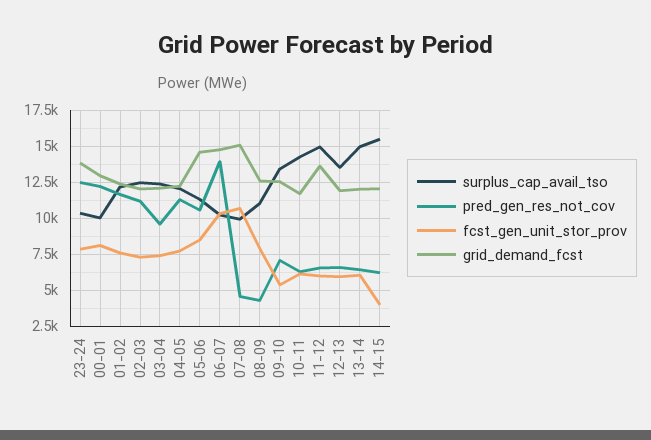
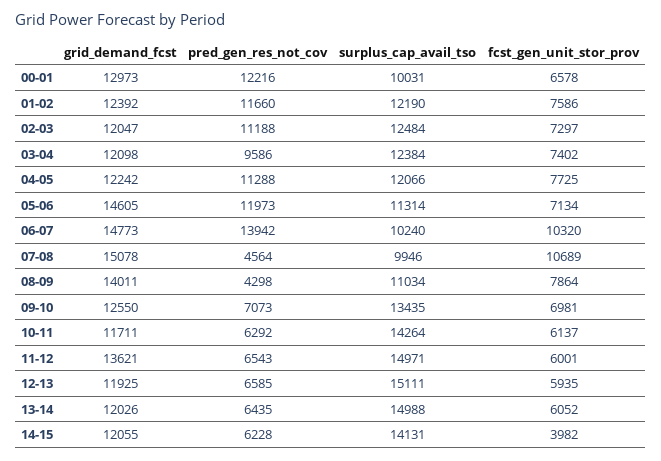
  {
    "surplus_cap_avail_tso": {
-     "23-24": 10500,
      "00-01": 10031,
      "01-02": 12190,
      "02-03": 12484,
      "03-04": 12384,
      "04-05": 12066,
      "05-06": 11314,
      "06-07": 10240,
      "07-08": 9946,
      "08-09": 11034,
      "09-10": 13435,
      "10-11": 14264,
      "11-12": 14971,
-     "12-13": 13500,
+     "12-13": 15111,
      "13-14": 14988,
-     "14-15": 15500
+     "14-15": 14131
    },
    "pred_gen_res_not_cov": {
-     "23-24": 12500,
      "00-01": 12216,
      "01-02": 11660,
      "02-03": 11188,
      "03-04": 9586,
      "04-05": 11288,
-     "05-06": 10500,
+     "05-06": 11973,
      "06-07": 13942,
      "07-08": 4564,
      "08-09": 4298,
      "09-10": 7073,
      "10-11": 6292,
      "11-12": 6543,
      "12-13": 6585,
      "13-14": 6435,
      "14-15": 6228
    },
    "fcst_gen_unit_stor_prov": {
-     "23-24": 8000,
-     "00-01": 8000,
+     "00-01": 6578,
      "01-02": 7586,
      "02-03": 7297,
      "03-04": 7402,
      "04-05": 7725,
-     "05-06": 8500,
+     "05-06": 7134,
      "06-07": 10320,
      "07-08": 10689,
      "08-09": 7864,
-     "09-10": 5500,
+     "09-10": 6981,
      "10-11": 6137,
      "11-12": 6001,
      "12-13": 5935,
      "13-14": 6052,
      "14-15": 3982
    },
    "grid_demand_fcst": {
-     "23-24": 14000,
      "00-01": 12973,
      "01-02": 12392,
      "02-03": 12047,
      "03-04": 12098,
      "04-05": 12242,
      "05-06": 14605,
      "06-07": 14773,
      "07-08": 15078,
-     "08-09": 12500,
+     "08-09": 14011,
      "09-10": 12550,
      "10-11": 11711,
      "11-12": 13621,
      "12-13": 11925,
      "13-14": 12026,
      "14-15": 12055
    }
  }

